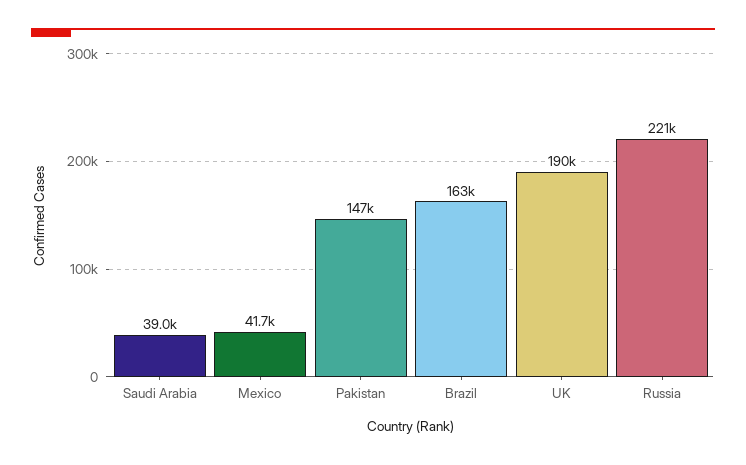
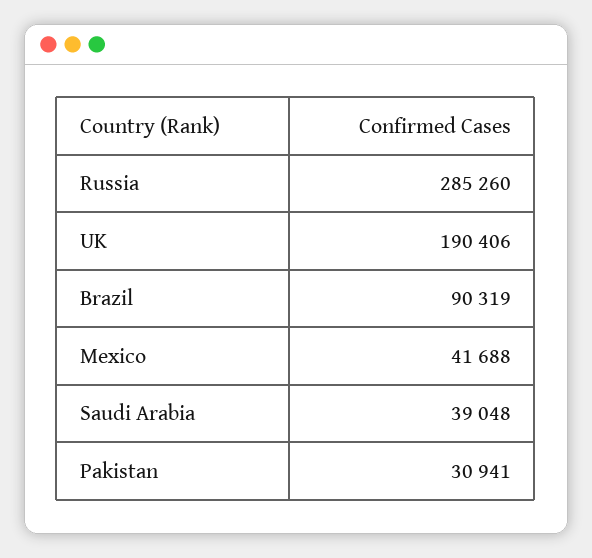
  {
    "Saudi Arabia": 39048,
    "Mexico": 41688,
-   "Pakistan": 147000,
+   "Pakistan": 30941,
-   "Brazil": 163000,
+   "Brazil": 90319,
    "UK": 190406,
-   "Russia": 221000
+   "Russia": 285260
  }

